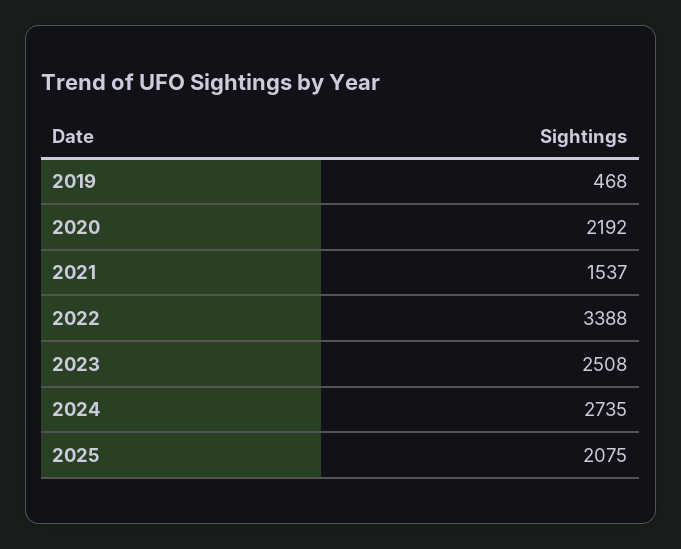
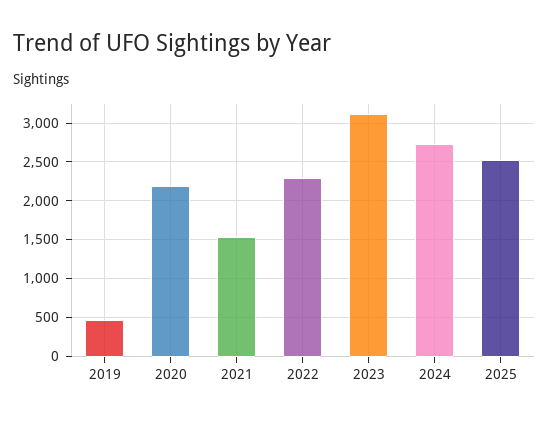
  {
    "2019": 468,
    "2020": 2192,
    "2021": 1537,
-   "2022": 3388,
+   "2022": 2300,
-   "2023": 2508,
+   "2023": 3100,
    "2024": 2735,
-   "2025": 2075
+   "2025": 2500
  }

